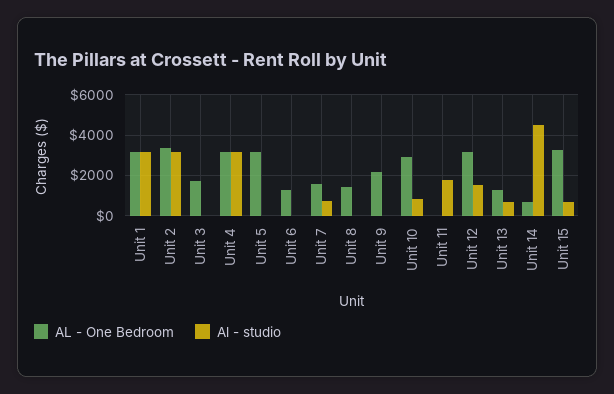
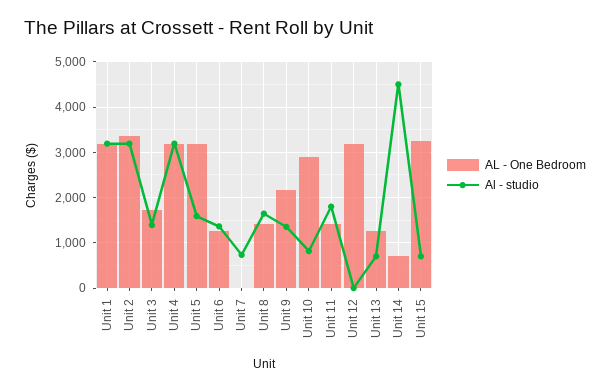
  {
    "AL - One Bedroom": {
      "Unit 1": 3200,
      "Unit 2": 3400,
      "Unit 3": 1800,
      "Unit 4": 3200,
      "Unit 5": 3200,
      "Unit 6": 1200,
-     "Unit 7": 1500,
+     "Unit 7": 0,
      "Unit 8": 1400,
      "Unit 9": 2200,
      "Unit 10": 3000,
-     "Unit 11": 0,
+     "Unit 11": 1400,
      "Unit 12": 3200,
      "Unit 13": 1200,
      "Unit 14": 800,
      "Unit 15": 3200
    },
    "Al - studio": {
      "Unit 1": 3200,
      "Unit 2": 3200,
-     "Unit 3": 0,
+     "Unit 3": 1400,
      "Unit 4": 3200,
-     "Unit 5": 0,
+     "Unit 5": 1600,
-     "Unit 6": 0,
+     "Unit 6": 1400,
      "Unit 7": 800,
-     "Unit 8": 0,
+     "Unit 8": 1600,
-     "Unit 9": 0,
+     "Unit 9": 1400,
      "Unit 10": 800,
      "Unit 11": 1800,
-     "Unit 12": 1500,
+     "Unit 12": 0,
      "Unit 13": 800,
      "Unit 14": 4600,
      "Unit 15": 800
    }
  }

